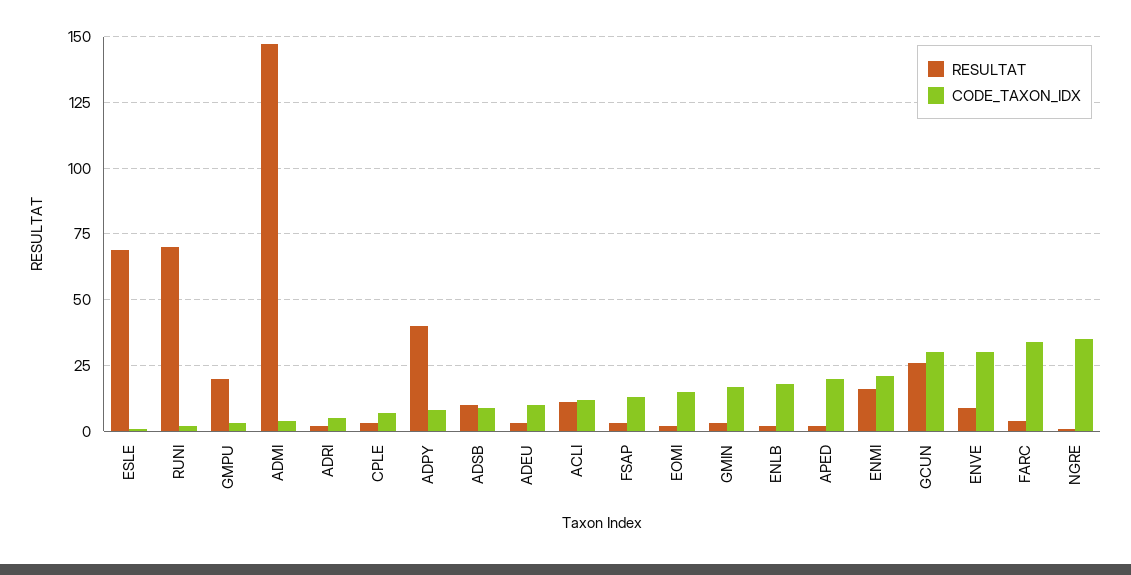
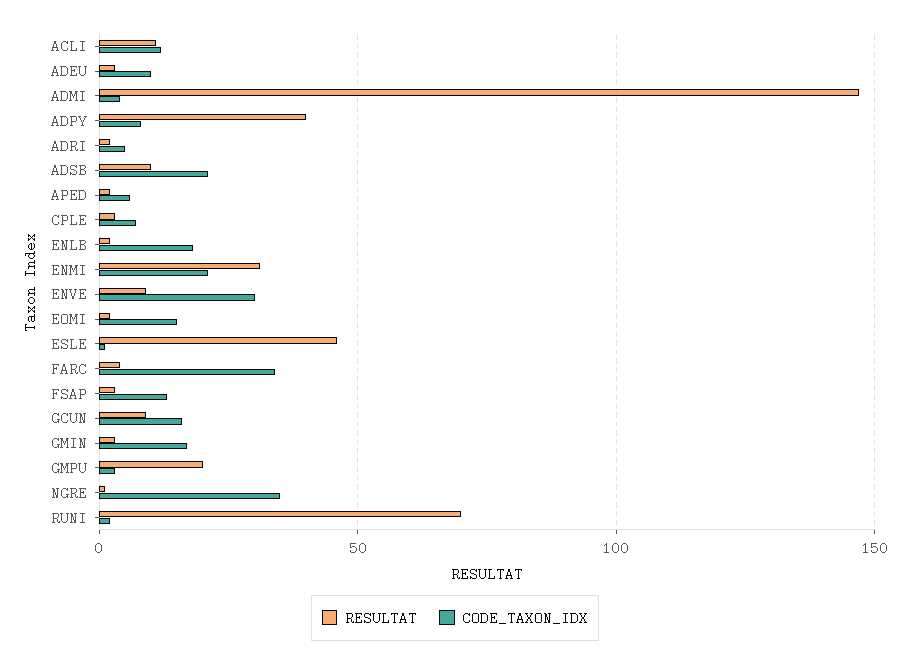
  {
    "RESULTAT": {
-     "ESLE": 70,
+     "ESLE": 45,
      "RUNI": 70,
      "GMPU": 20,
      "ADMI": 145,
      "ADRI": 0,
      "CPLE": 5,
      "ADPY": 40,
      "ADSB": 10,
      "ADEU": 5,
      "ACLI": 10,
      "FSAP": 5,
      "EOMI": 0,
      "GMIN": 5,
      "ENLB": 0,
      "APED": 0,
-     "ENMI": 15,
+     "ENMI": 30,
-     "GCUN": 25,
+     "GCUN": 10,
      "ENVE": 10,
      "FARC": 5,
      "NGRE": 0
    },
    "CODE_TAXON_IDX": {
      "ESLE": 0,
      "RUNI": 0,
      "GMPU": 5,
      "ADMI": 5,
      "ADRI": 5,
      "CPLE": 5,
      "ADPY": 10,
-     "ADSB": 10,
+     "ADSB": 20,
      "ADEU": 10,
      "ACLI": 10,
      "FSAP": 15,
      "EOMI": 15,
      "GMIN": 15,
      "ENLB": 20,
-     "APED": 20,
+     "APED": 5,
      "ENMI": 20,
-     "GCUN": 30,
+     "GCUN": 15,
      "ENVE": 30,
      "FARC": 35,
      "NGRE": 35
    }
  }

